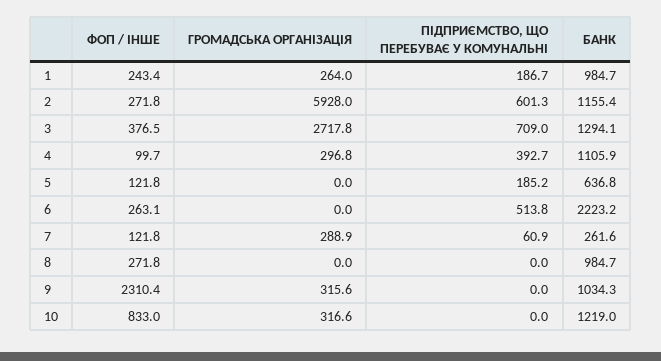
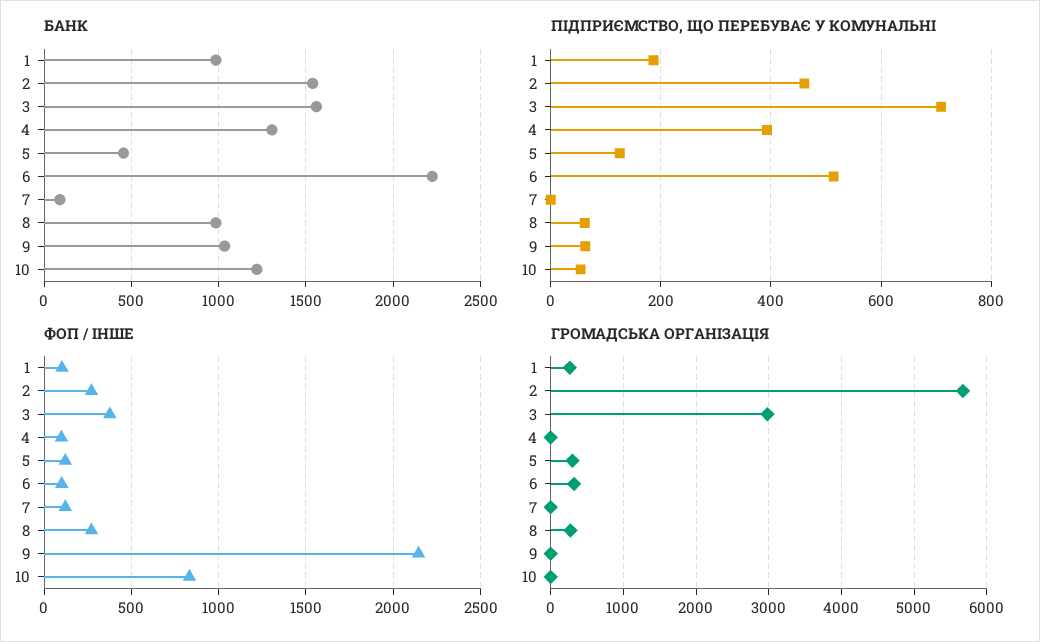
  {
    "ФОП / ІНШЕ": {
-     "1": 243.4,
+     "1": 100,
      "2": 271.8,
      "3": 376.5,
      "4": 99.7,
      "5": 121.8,
-     "6": 263.1,
+     "6": 100,
      "7": 121.8,
      "8": 271.8,
-     "9": 2310.4,
+     "9": 2150,
      "10": 833
    },
    "ГРОМАДСЬКА ОРГАНІЗАЦІЯ": {
      "1": 264,
-     "2": 5928,
+     "2": 5700,
-     "3": 2717.8,
+     "3": 3000,
-     "4": 296.8,
+     "4": 0,
-     "5": 0,
+     "5": 300,
-     "6": 0,
+     "6": 300,
-     "7": 288.9,
+     "7": 0,
-     "8": 0,
+     "8": 300,
-     "9": 315.6,
+     "9": 0,
-     "10": 316.6
+     "10": 0
    },
    "ПІДПРИЄМСТВО, ЩО ПЕРЕБУВАЄ У КОМУНАЛЬНІ": {
      "1": 186.7,
-     "2": 601.3,
+     "2": 460,
      "3": 709,
      "4": 392.7,
-     "5": 185.2,
+     "5": 120,
      "6": 513.8,
-     "7": 60.9,
+     "7": 0,
-     "8": 0,
+     "8": 60,
-     "9": 0,
+     "9": 60,
-     "10": 0
+     "10": 60
    },
    "БАНК": {
      "1": 984.7,
-     "2": 1155.4,
+     "2": 1550,
-     "3": 1294.1,
+     "3": 1550,
-     "4": 1105.9,
+     "4": 1300,
-     "5": 636.8,
+     "5": 450,
      "6": 2223.2,
-     "7": 261.6,
+     "7": 100,
      "8": 984.7,
      "9": 1034.3,
      "10": 1219
    }
  }

